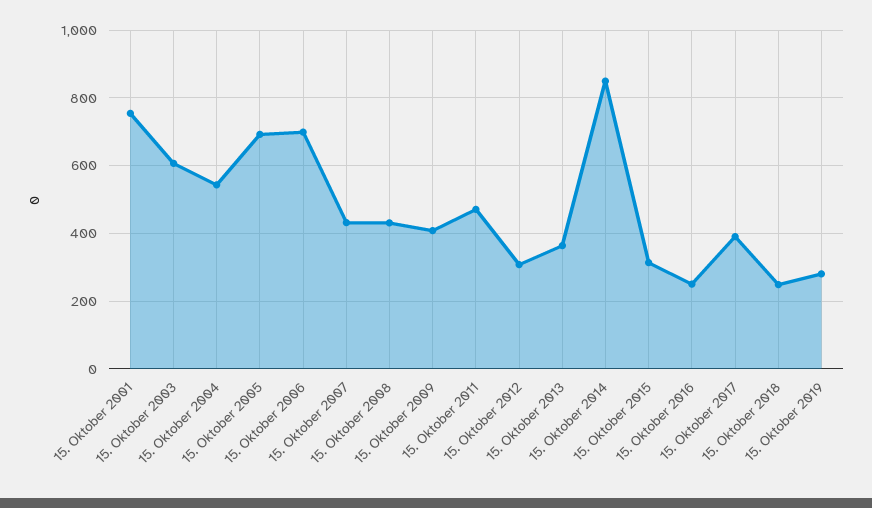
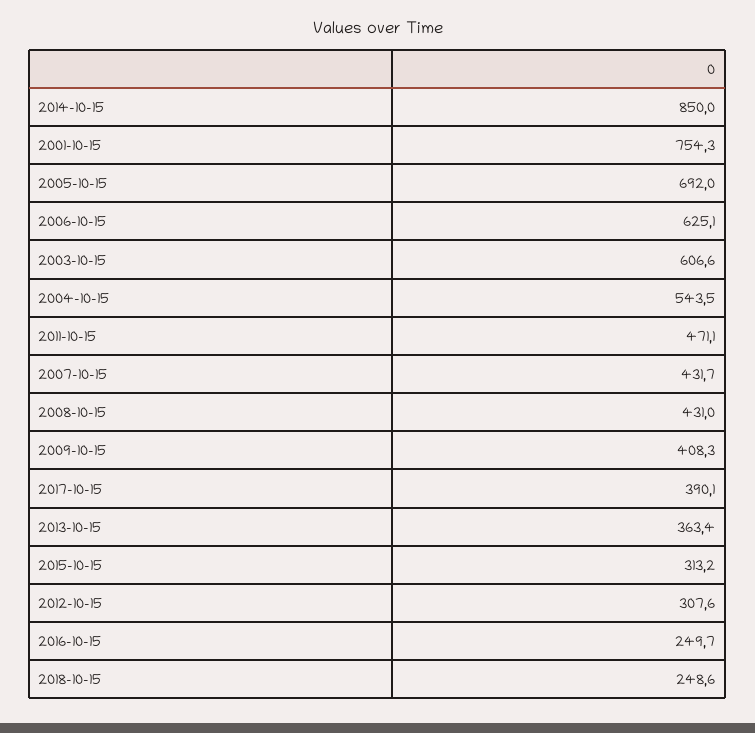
  {
    "15. Oktober 2001": 754.3,
    "15. Oktober 2003": 606.6,
    "15. Oktober 2004": 543.5,
    "15. Oktober 2005": 692,
-   "15. Oktober 2006": 700,
+   "15. Oktober 2006": 625.1,
    "15. Oktober 2007": 431.7,
    "15. Oktober 2008": 431,
    "15. Oktober 2009": 408.3,
    "15. Oktober 2011": 471.1,
    "15. Oktober 2012": 307.6,
    "15. Oktober 2013": 363.4,
    "15. Oktober 2014": 850,
    "15. Oktober 2015": 313.2,
    "15. Oktober 2016": 249.7,
    "15. Oktober 2017": 390.1,
-   "15. Oktober 2018": 248.6,
+   "15. Oktober 2018": 248.6
-   "15. Oktober 2019": 280
  }

